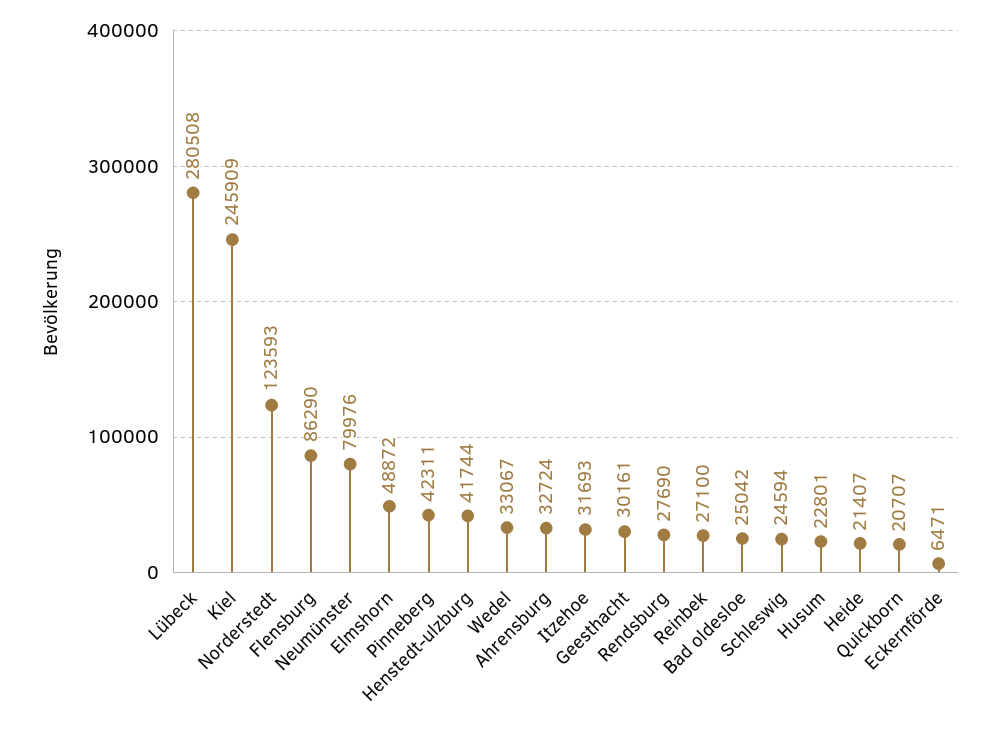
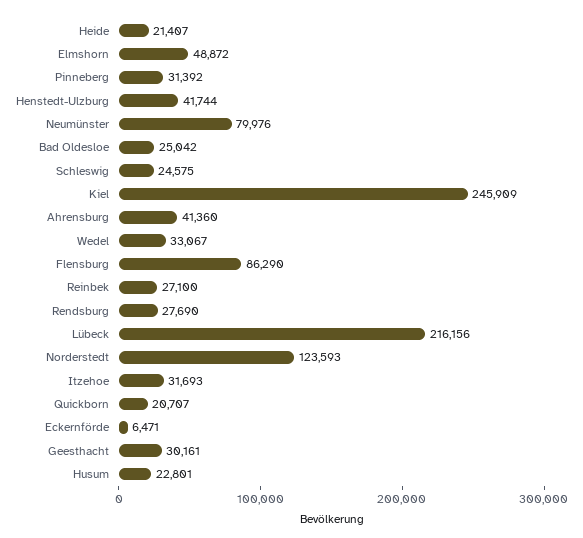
  {
-   "Lübeck": 280508,
+   "Lübeck": 216156,
    "Kiel": 245909,
    "Norderstedt": 123593,
    "Flensburg": 86290,
    "Neumünster": 79976,
    "Elmshorn": 48872,
-   "Pinneberg": 42311,
+   "Pinneberg": 31392,
    "Henstedt-ulzburg": 41744,
    "Wedel": 33067,
-   "Ahrensburg": 32724,
+   "Ahrensburg": 41360,
    "Itzehoe": 31693,
    "Geesthacht": 30161,
    "Rendsburg": 27690,
    "Reinbek": 27100,
    "Bad oldesloe": 25042,
-   "Schleswig": 24594,
+   "Schleswig": 24575,
    "Husum": 22801,
    "Heide": 21407,
    "Quickborn": 20707,
    "Eckernförde": 6471
  }

